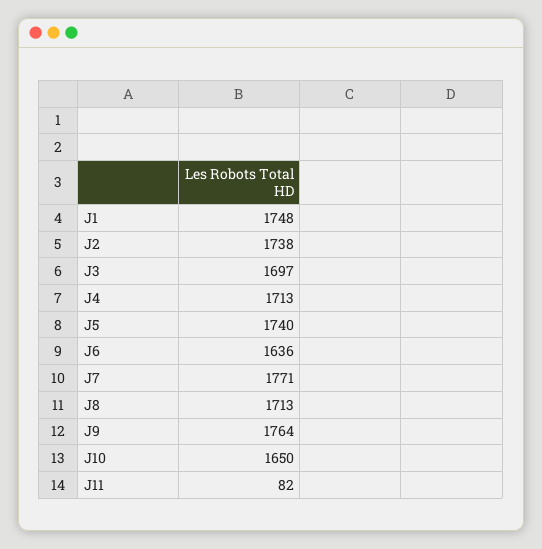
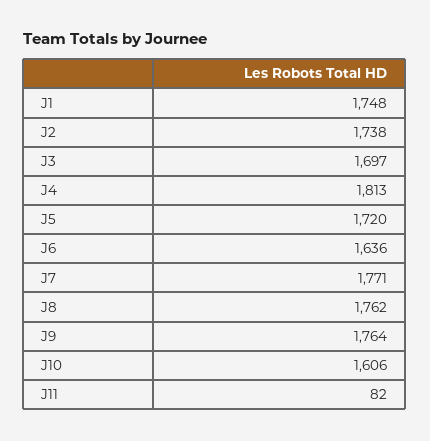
  {
    "J1": 1748,
    "J2": 1738,
    "J3": 1697,
-   "J4": 1713,
+   "J4": 1813,
-   "J5": 1740,
+   "J5": 1720,
    "J6": 1636,
    "J7": 1771,
-   "J8": 1713,
+   "J8": 1762,
    "J9": 1764,
-   "J10": 1650,
+   "J10": 1606,
    "J11": 82
  }

